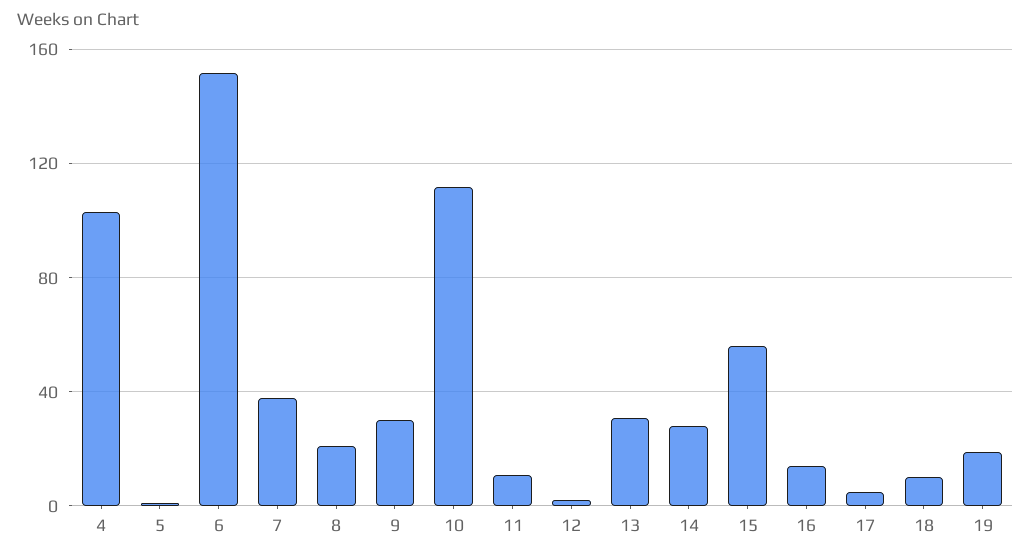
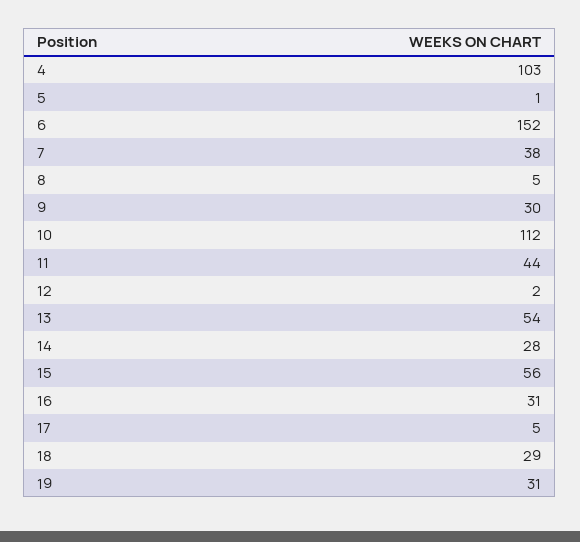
  {
    "4": 103,
    "5": 1,
    "6": 152,
    "7": 38,
-   "8": 20,
+   "8": 5,
    "9": 30,
    "10": 112,
-   "11": 10,
+   "11": 44,
    "12": 2,
-   "13": 30,
+   "13": 54,
    "14": 28,
    "15": 56,
-   "16": 15,
+   "16": 31,
    "17": 5,
-   "18": 10,
+   "18": 29,
-   "19": 20
+   "19": 31
  }

